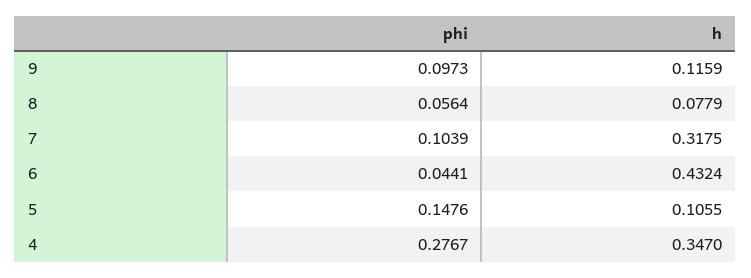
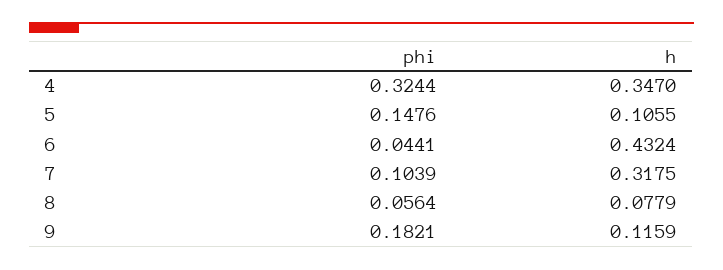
  {
    "phi": {
-     "9": 0.0973,
+     "9": 0.1821,
      "8": 0.0564,
      "7": 0.1039,
      "6": 0.0441,
      "5": 0.1476,
-     "4": 0.2767
+     "4": 0.3244
    },
    "h": {
      "9": 0.1159,
      "8": 0.0779,
      "7": 0.3175,
      "6": 0.4324,
      "5": 0.1055,
      "4": 0.347
    }
  }

